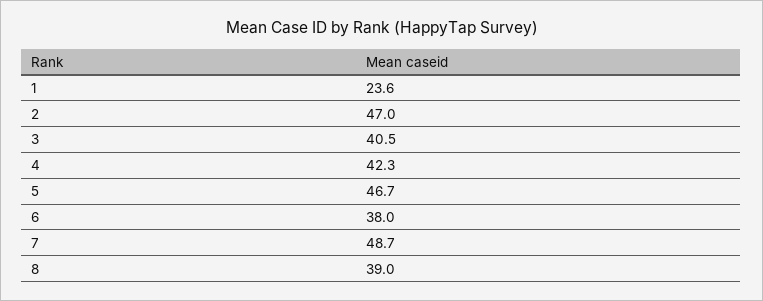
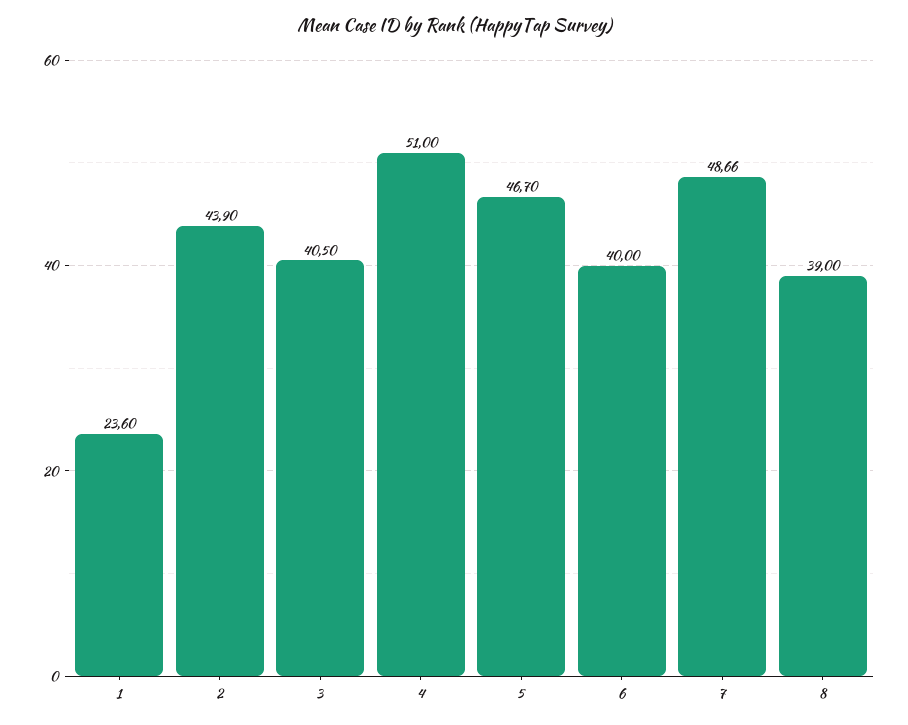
  {
    "1": 23.6,
-   "2": 47,
+   "2": 43.9,
    "3": 40.5,
-   "4": 42.3,
+   "4": 51,
    "5": 46.7,
-   "6": 38,
+   "6": 40,
    "7": 48.66,
    "8": 39
  }

